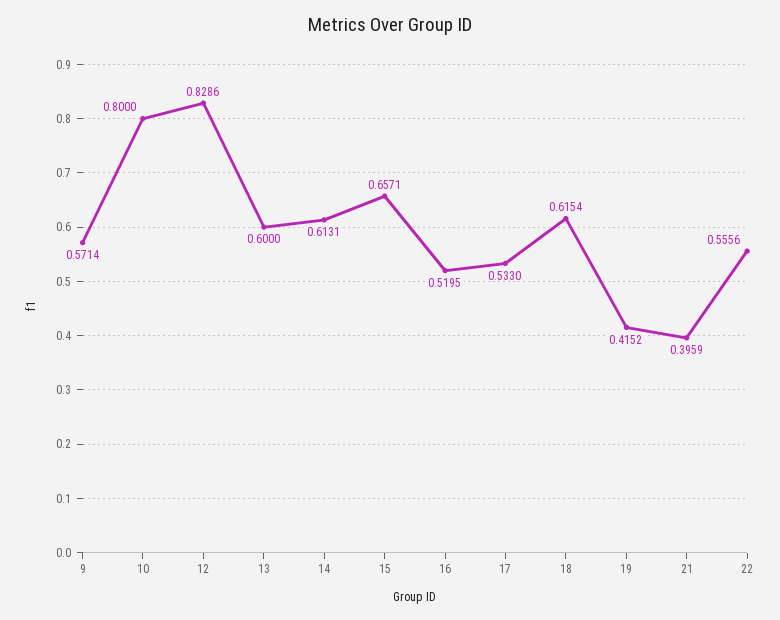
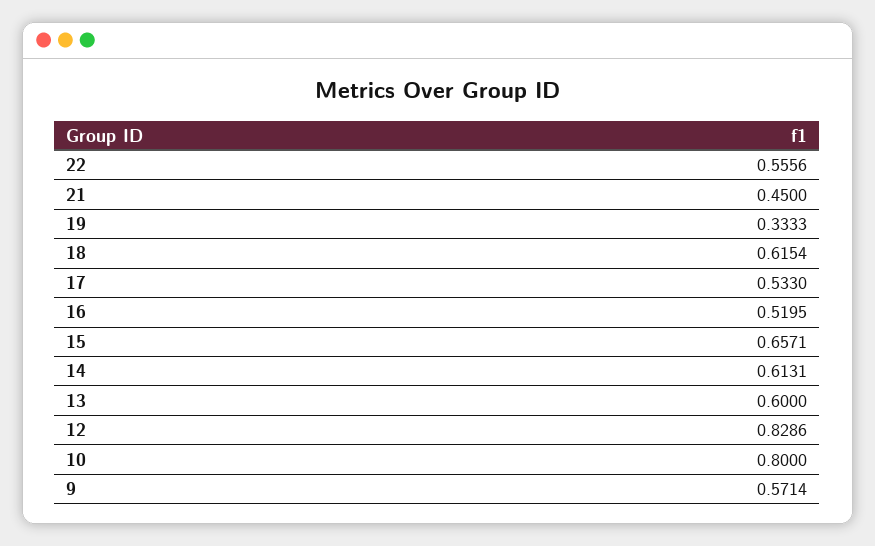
  {
    "9": 0.5714,
    "10": 0.8,
    "12": 0.8286,
    "13": 0.6,
    "14": 0.6131,
    "15": 0.6571,
    "16": 0.5195,
    "17": 0.533,
    "18": 0.6154,
-   "19": 0.4152,
+   "19": 0.3333,
-   "21": 0.3959,
+   "21": 0.45,
    "22": 0.5556
  }

